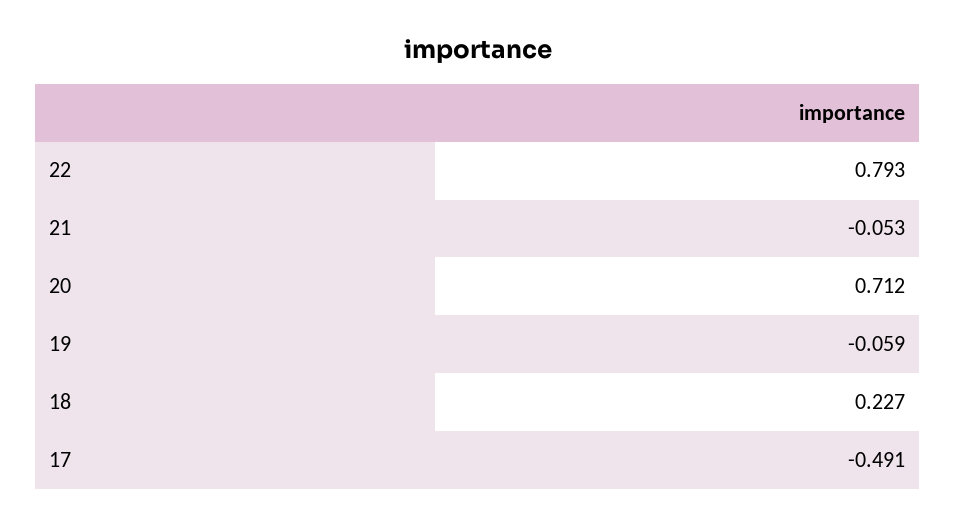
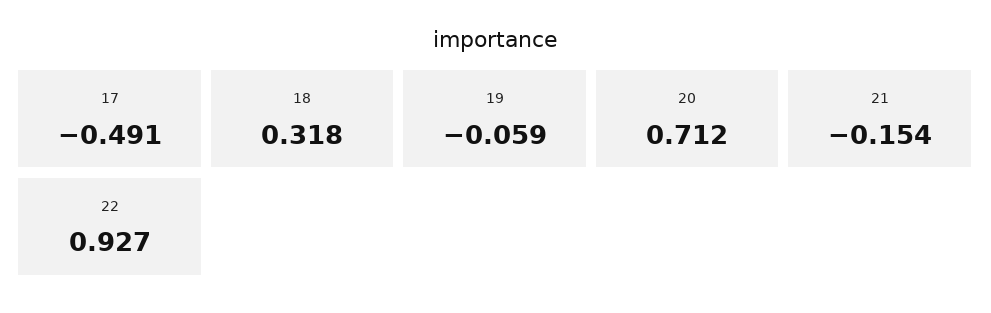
  {
-   "22": 0.793,
+   "22": 0.927,
-   "21": -0.053,
+   "21": -0.154,
    "20": 0.712,
    "19": -0.059,
-   "18": 0.227,
+   "18": 0.318,
    "17": -0.491
  }

